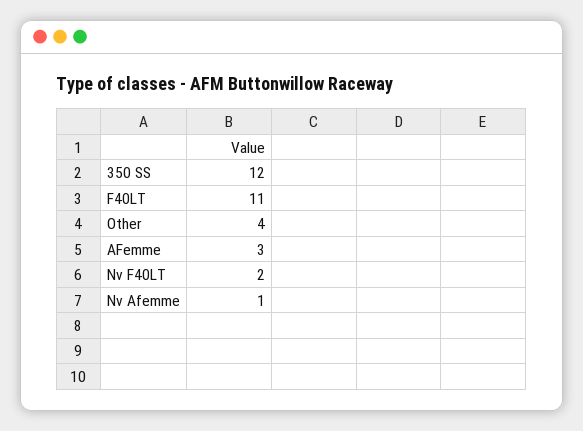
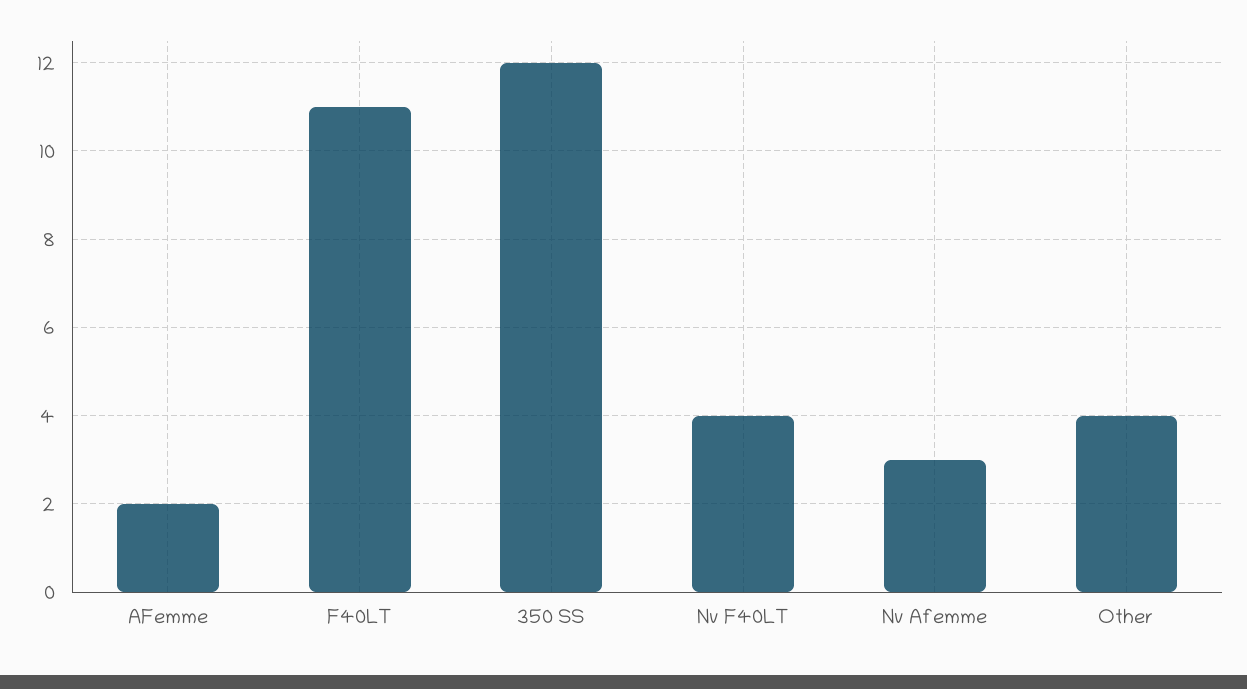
  {
    "350 SS": 12,
    "F40LT": 11,
    "Other": 4,
-   "AFemme": 3,
+   "AFemme": 2,
-   "Nv F40LT": 2,
+   "Nv F40LT": 4,
-   "Nv Afemme": 1
+   "Nv Afemme": 3
  }

